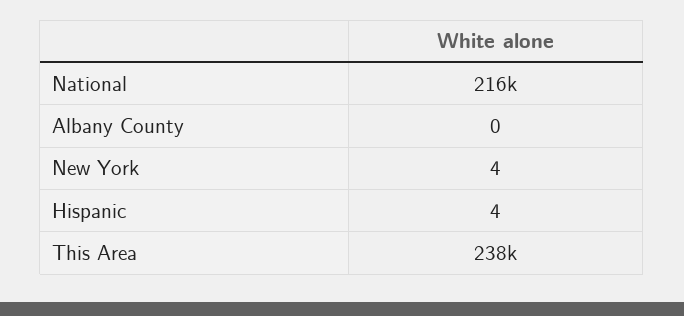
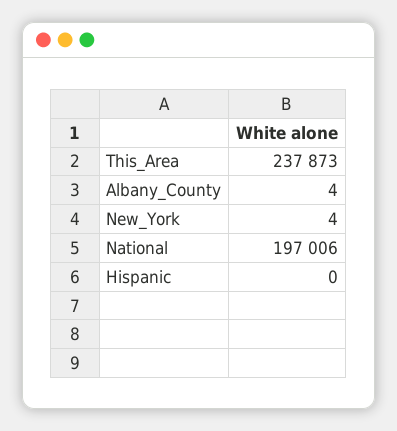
  {
-   "National": 216000,
+   "National": 197006,
-   "Albany County": 0,
+   "Albany County": 4,
    "New York": 4,
-   "Hispanic": 4,
+   "Hispanic": 0,
    "This Area": 237873
  }

